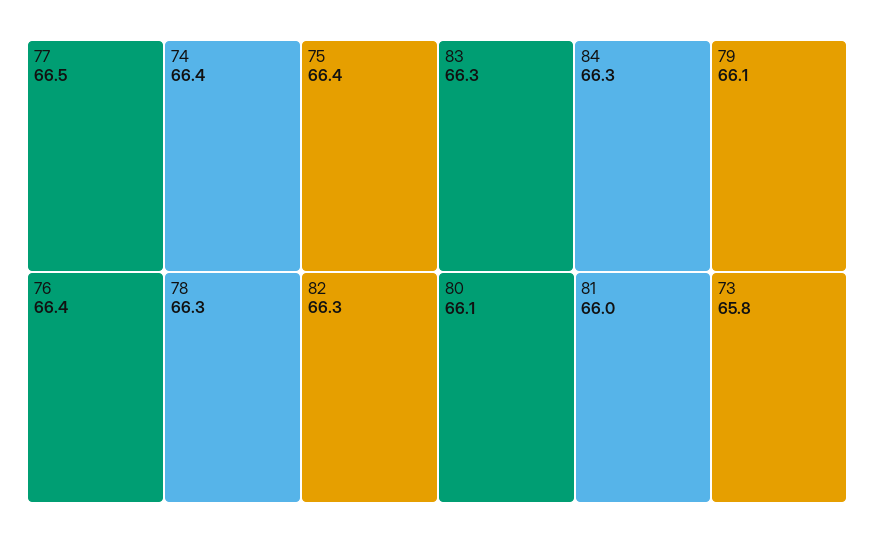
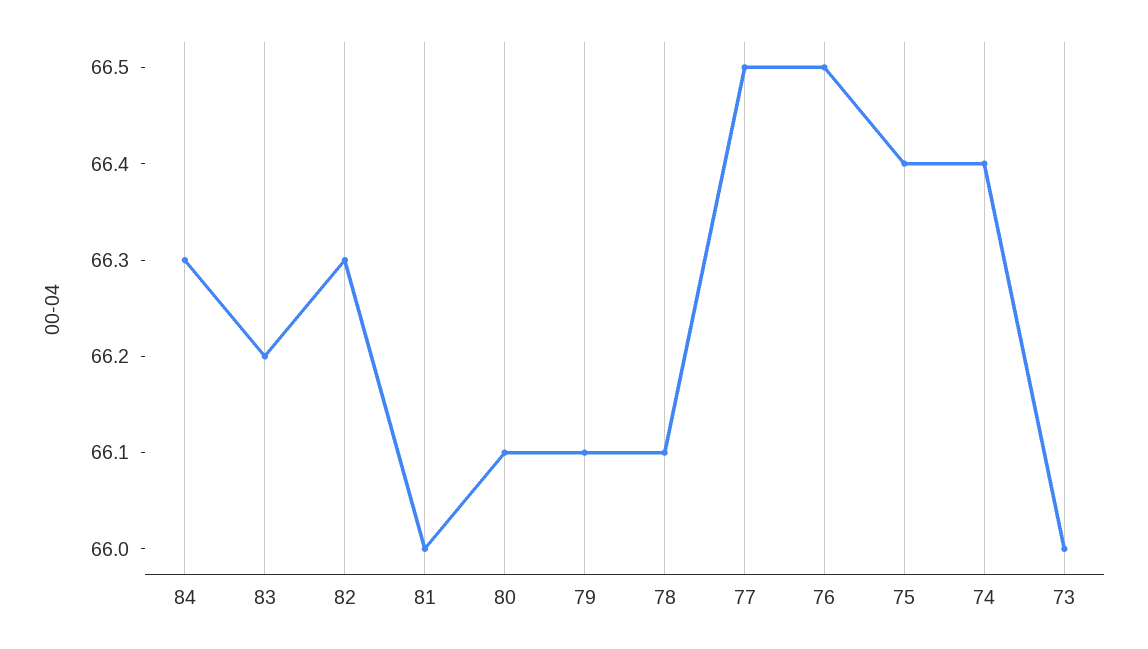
  {
    "77": 66.5,
    "74": 66.4,
    "75": 66.4,
-   "76": 66.4,
+   "76": 66.5,
-   "78": 66.3,
+   "78": 66.1,
    "82": 66.3,
-   "83": 66.3,
+   "83": 66.2,
    "84": 66.3,
    "79": 66.1,
    "80": 66.1,
    "81": 66,
-   "73": 65.8
+   "73": 66
  }

